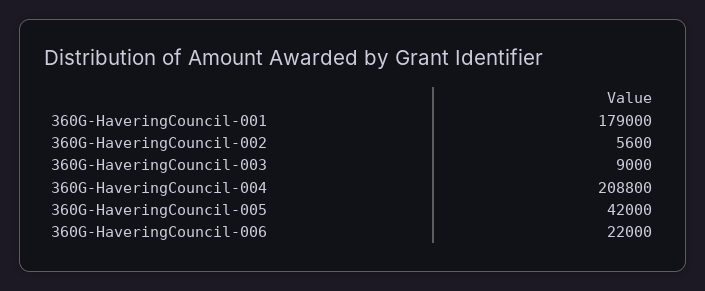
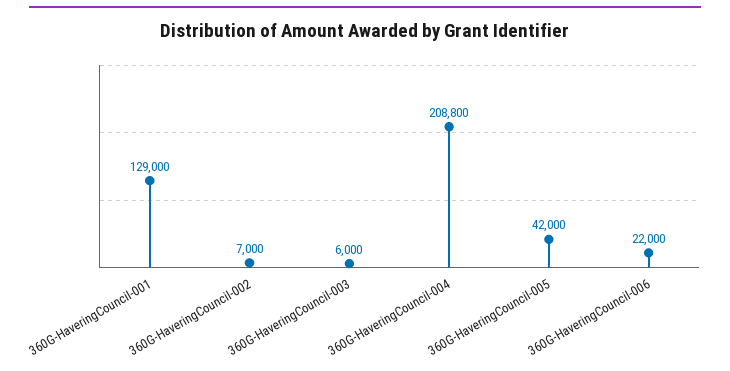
  {
-   "360G-HaveringCouncil-001": 179000,
+   "360G-HaveringCouncil-001": 129000,
-   "360G-HaveringCouncil-002": 5600,
+   "360G-HaveringCouncil-002": 7000,
-   "360G-HaveringCouncil-003": 9000,
+   "360G-HaveringCouncil-003": 6000,
    "360G-HaveringCouncil-004": 208800,
    "360G-HaveringCouncil-005": 42000,
    "360G-HaveringCouncil-006": 22000
  }

